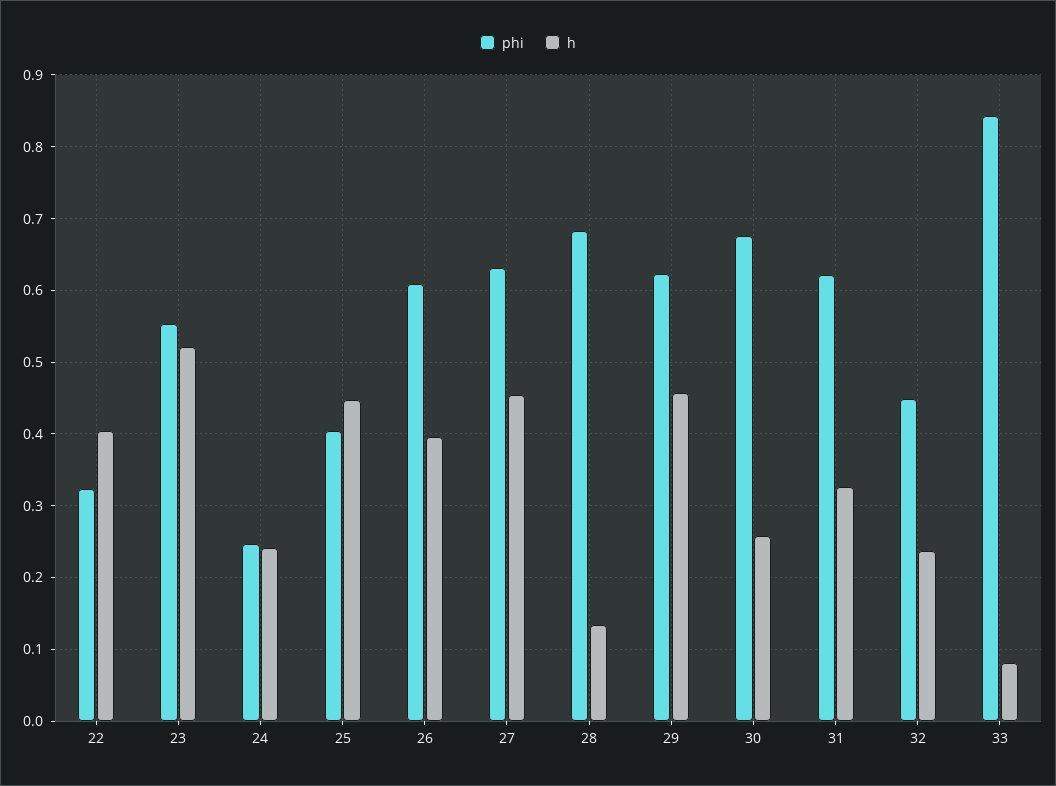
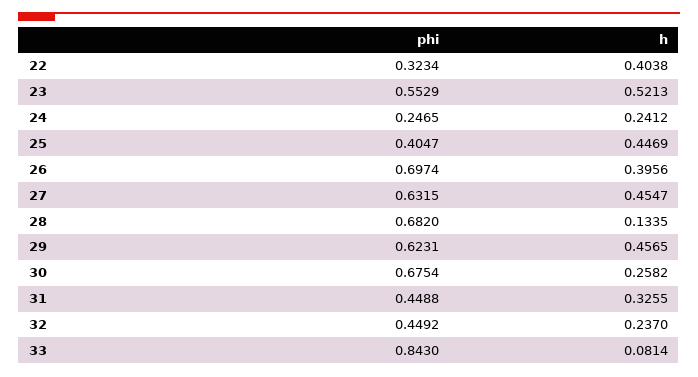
  {
    "phi": {
      "22": 0.3234,
      "23": 0.5529,
      "24": 0.2465,
      "25": 0.4047,
-     "26": 0.61,
+     "26": 0.6974,
      "27": 0.6315,
      "28": 0.682,
      "29": 0.6231,
      "30": 0.6754,
-     "31": 0.62,
+     "31": 0.4488,
      "32": 0.4492,
      "33": 0.843
    },
    "h": {
      "22": 0.4038,
      "23": 0.5213,
      "24": 0.2412,
      "25": 0.4469,
      "26": 0.3956,
      "27": 0.4547,
      "28": 0.1335,
      "29": 0.4565,
      "30": 0.2582,
      "31": 0.3255,
      "32": 0.237,
      "33": 0.0814
    }
  }

